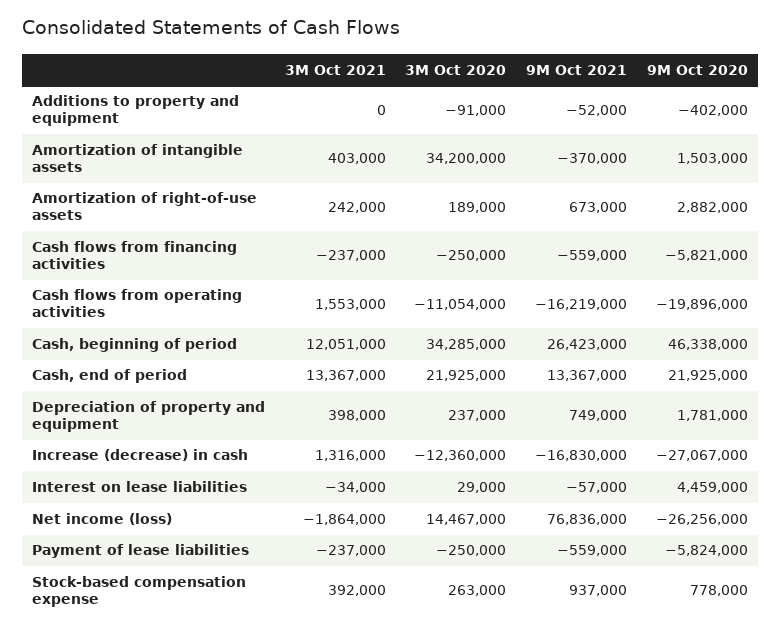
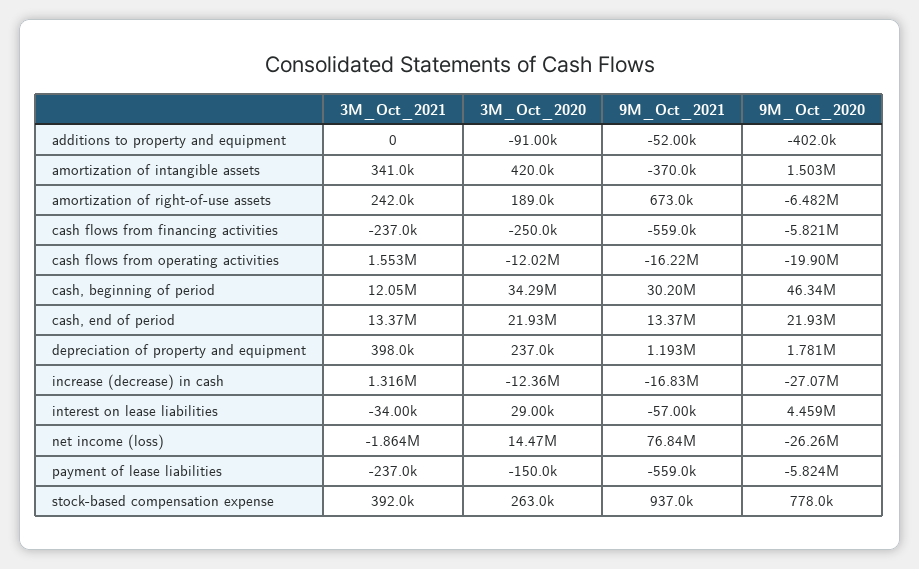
  {
    "3M Oct 2021": {
      "Additions to property and equipment": 0,
-     "Amortization of intangible assets": 403000,
+     "Amortization of intangible assets": 341000,
      "Amortization of right-of-use assets": 242000,
      "Cash flows from financing activities": -237000,
      "Cash flows from operating activities": 1553000,
      "Cash, beginning of period": 12051000,
      "Cash, end of period": 13367000,
      "Depreciation of property and equipment": 398000,
      "Increase (decrease) in cash": 1316000,
      "Interest on lease liabilities": -34000,
      "Net income (loss)": -1864000,
      "Payment of lease liabilities": -237000,
      "Stock-based compensation expense": 392000
    },
    "3M Oct 2020": {
      "Additions to property and equipment": -91000,
-     "Amortization of intangible assets": 34200000,
+     "Amortization of intangible assets": 420000,
      "Amortization of right-of-use assets": 189000,
      "Cash flows from financing activities": -250000,
-     "Cash flows from operating activities": -11054000,
+     "Cash flows from operating activities": -12020000,
      "Cash, beginning of period": 34285000,
      "Cash, end of period": 21925000,
      "Depreciation of property and equipment": 237000,
      "Increase (decrease) in cash": -12360000,
      "Interest on lease liabilities": 29000,
      "Net income (loss)": 14467000,
-     "Payment of lease liabilities": -250000,
+     "Payment of lease liabilities": -150000,
      "Stock-based compensation expense": 263000
    },
    "9M Oct 2021": {
      "Additions to property and equipment": -52000,
      "Amortization of intangible assets": -370000,
      "Amortization of right-of-use assets": 673000,
      "Cash flows from financing activities": -559000,
      "Cash flows from operating activities": -16219000,
-     "Cash, beginning of period": 26423000,
+     "Cash, beginning of period": 30200000,
      "Cash, end of period": 13367000,
-     "Depreciation of property and equipment": 749000,
+     "Depreciation of property and equipment": 1193000,
      "Increase (decrease) in cash": -16830000,
      "Interest on lease liabilities": -57000,
      "Net income (loss)": 76836000,
      "Payment of lease liabilities": -559000,
      "Stock-based compensation expense": 937000
    },
    "9M Oct 2020": {
      "Additions to property and equipment": -402000,
      "Amortization of intangible assets": 1503000,
-     "Amortization of right-of-use assets": 2882000,
+     "Amortization of right-of-use assets": -6482000,
      "Cash flows from financing activities": -5821000,
      "Cash flows from operating activities": -19896000,
      "Cash, beginning of period": 46338000,
      "Cash, end of period": 21925000,
      "Depreciation of property and equipment": 1781000,
      "Increase (decrease) in cash": -27067000,
      "Interest on lease liabilities": 4459000,
      "Net income (loss)": -26256000,
      "Payment of lease liabilities": -5824000,
      "Stock-based compensation expense": 778000
    }
  }

